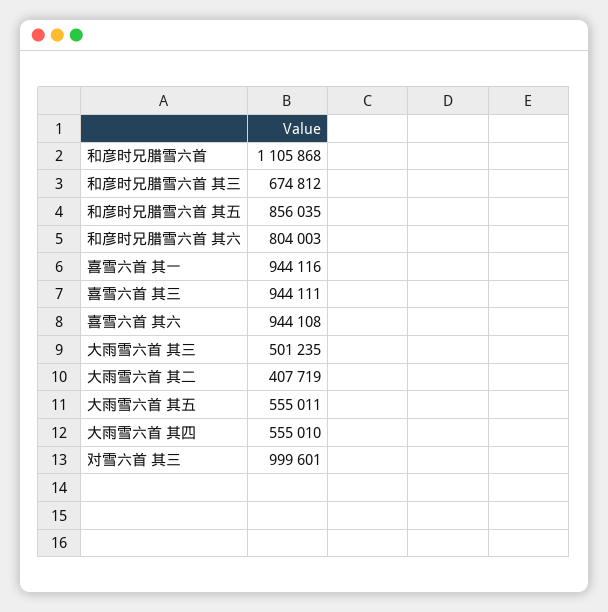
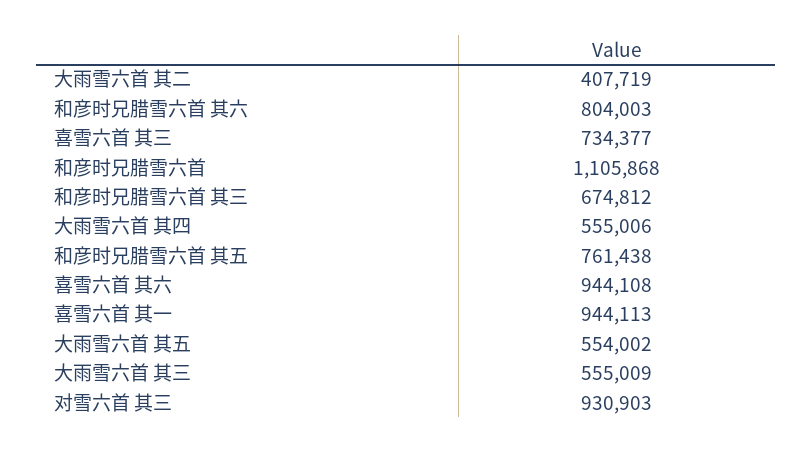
  {
    "和彦时兄腊雪六首": 1105868,
    "和彦时兄腊雪六首 其三": 674812,
-   "和彦时兄腊雪六首 其五": 856035,
+   "和彦时兄腊雪六首 其五": 761438,
    "和彦时兄腊雪六首 其六": 804003,
-   "喜雪六首 其一": 944116,
+   "喜雪六首 其一": 944113,
-   "喜雪六首 其三": 944111,
+   "喜雪六首 其三": 734377,
    "喜雪六首 其六": 944108,
-   "大雨雪六首 其三": 501235,
+   "大雨雪六首 其三": 555009,
    "大雨雪六首 其二": 407719,
-   "大雨雪六首 其五": 555011,
+   "大雨雪六首 其五": 554002,
-   "大雨雪六首 其四": 555010,
+   "大雨雪六首 其四": 555006,
-   "对雪六首 其三": 999601
+   "对雪六首 其三": 930903
  }

